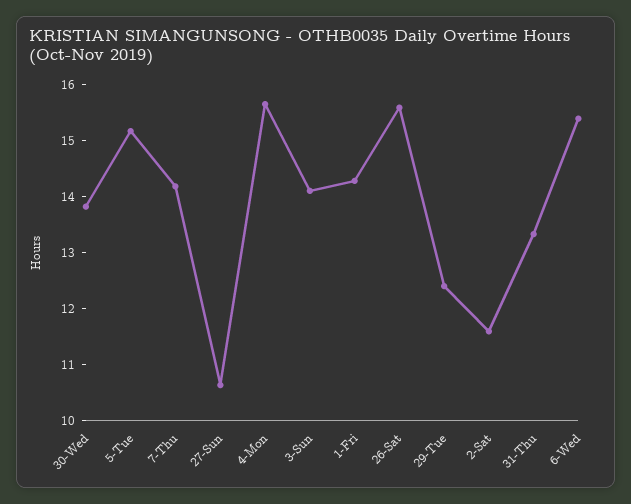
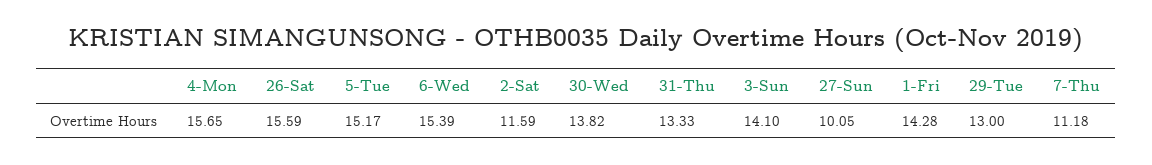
  {
    "30-Wed": 13.82,
    "5-Tue": 15.17,
-   "7-Thu": 14.2,
+   "7-Thu": 11.18,
-   "27-Sun": 10.6,
+   "27-Sun": 10.05,
    "4-Mon": 15.65,
    "3-Sun": 14.1,
    "1-Fri": 14.28,
    "26-Sat": 15.59,
-   "29-Tue": 12.4,
+   "29-Tue": 13,
    "2-Sat": 11.59,
    "31-Thu": 13.33,
    "6-Wed": 15.39
  }

